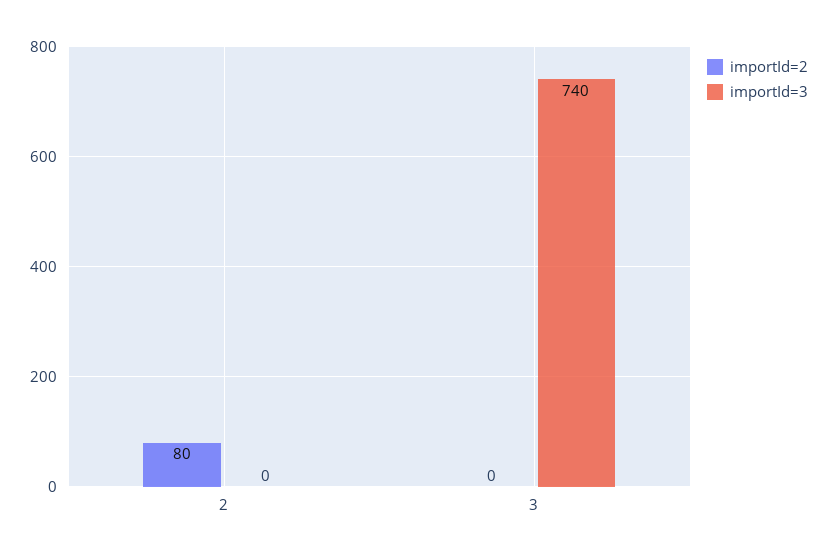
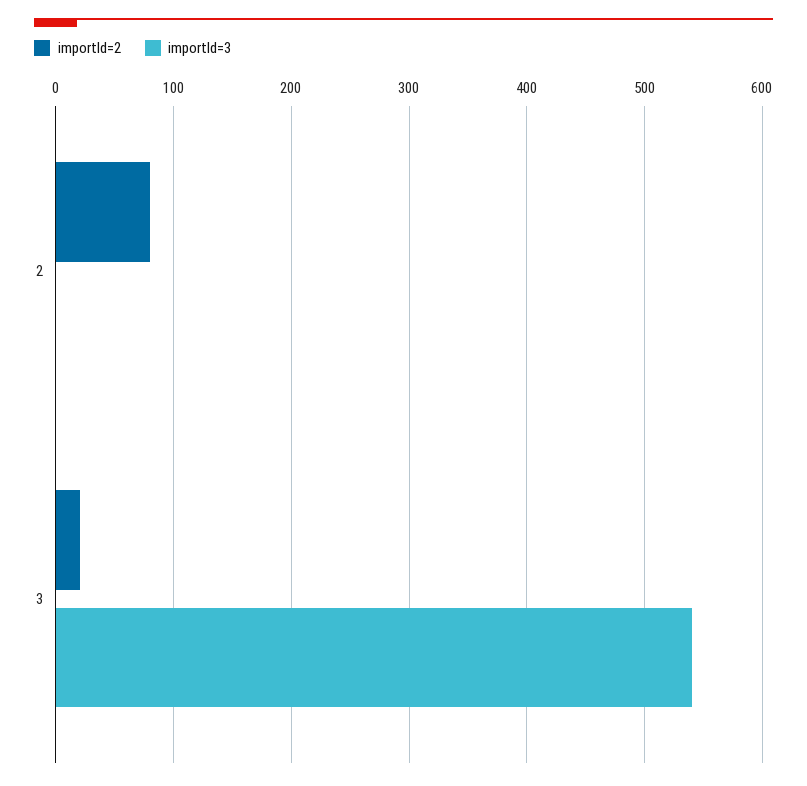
  {
    "importId=2": {
      "2": 80,
-     "3": 0
+     "3": 20
    },
    "importId=3": {
      "2": 0,
-     "3": 740
+     "3": 540
    }
  }

